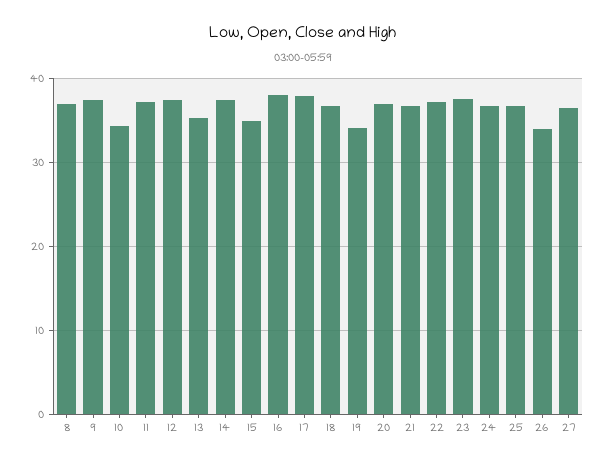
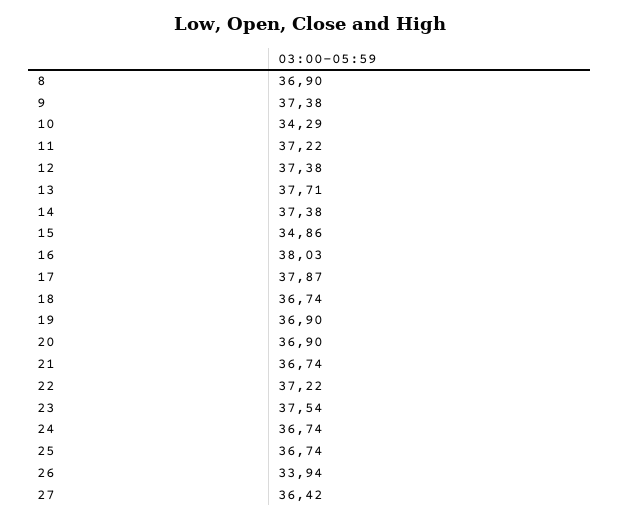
  {
    "8": 36.9,
    "9": 37.38,
    "10": 34.29,
    "11": 37.22,
    "12": 37.38,
-   "13": 35,
+   "13": 37.71,
    "14": 37.38,
    "15": 34.86,
    "16": 38.03,
    "17": 37.87,
    "18": 36.74,
-   "19": 34,
+   "19": 36.9,
    "20": 36.9,
    "21": 36.74,
    "22": 37.22,
    "23": 37.54,
    "24": 36.74,
    "25": 36.74,
    "26": 33.94,
    "27": 36.42
  }

